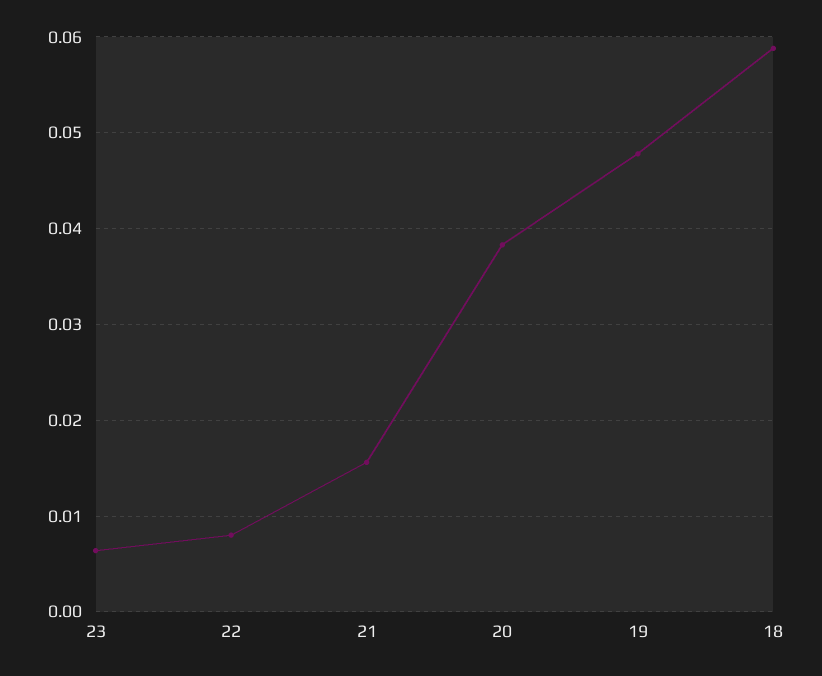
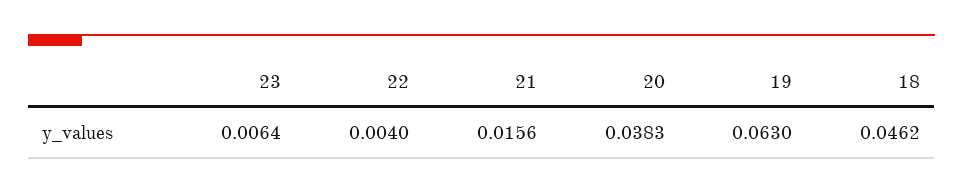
  {
    "23": 0.0064,
-   "22": 0.008,
+   "22": 0.004,
    "21": 0.0156,
    "20": 0.0383,
-   "19": 0.048,
+   "19": 0.063,
-   "18": 0.059
+   "18": 0.0462
  }

